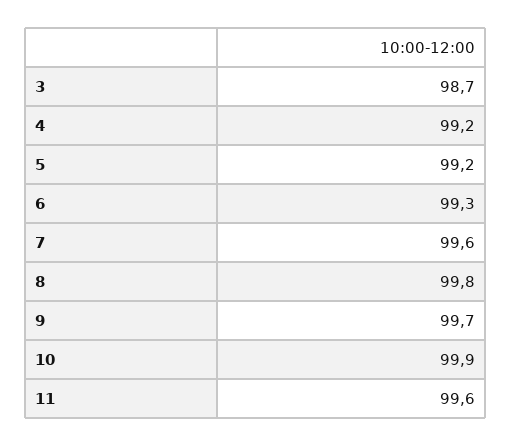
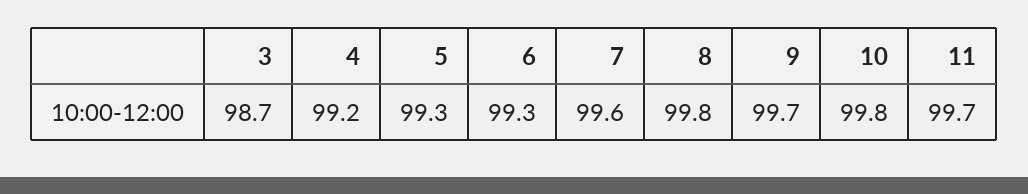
  {
    "3": 98.7,
    "4": 99.2,
-   "5": 99.2,
+   "5": 99.3,
    "6": 99.3,
    "7": 99.6,
    "8": 99.8,
    "9": 99.7,
-   "10": 99.9,
+   "10": 99.8,
-   "11": 99.6
+   "11": 99.7
  }

